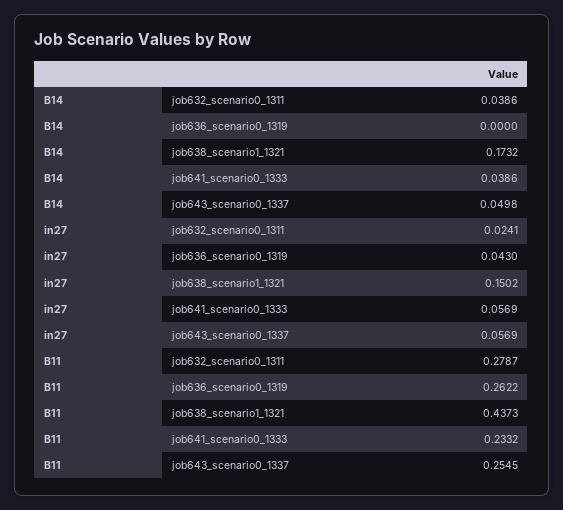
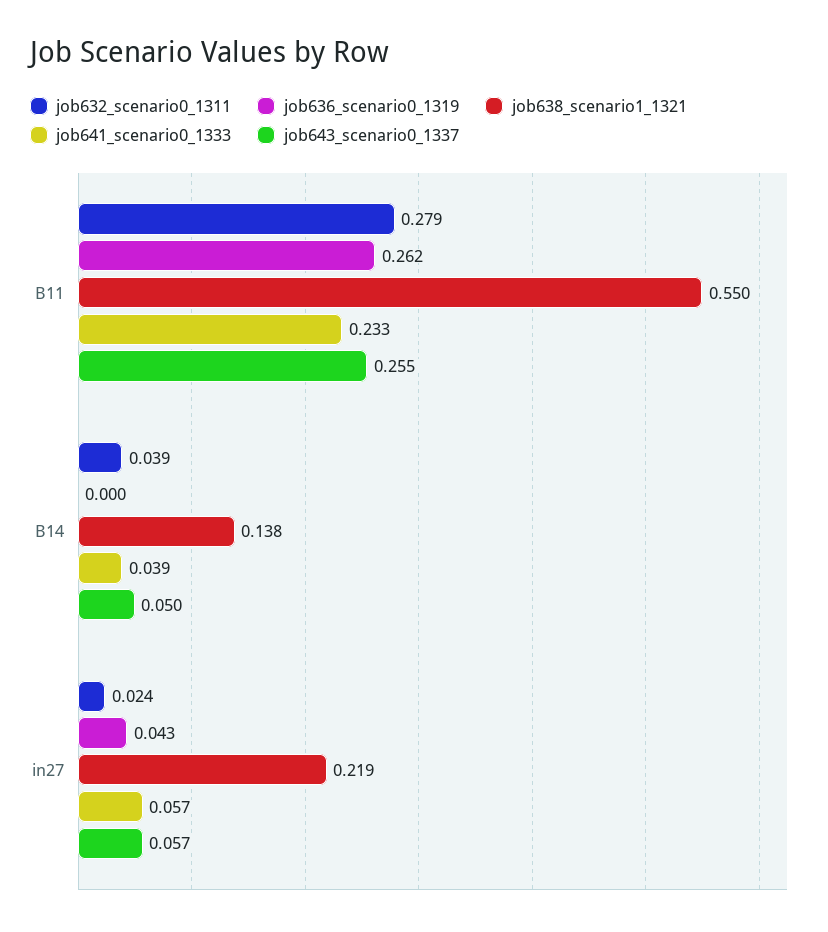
  {
    "job632_scenario0_1311": {
      "B14": 0.0386,
      "in27": 0.0241,
      "B11": 0.2787
    },
    "job636_scenario0_1319": {
      "B14": 0,
      "in27": 0.043,
      "B11": 0.2622
    },
    "job638_scenario1_1321": {
-     "B14": 0.1732,
+     "B14": 0.138,
-     "in27": 0.1502,
+     "in27": 0.219,
-     "B11": 0.4373
+     "B11": 0.55
    },
    "job641_scenario0_1333": {
      "B14": 0.0386,
      "in27": 0.0569,
      "B11": 0.2332
    },
    "job643_scenario0_1337": {
      "B14": 0.0498,
      "in27": 0.0569,
      "B11": 0.2545
    }
  }

